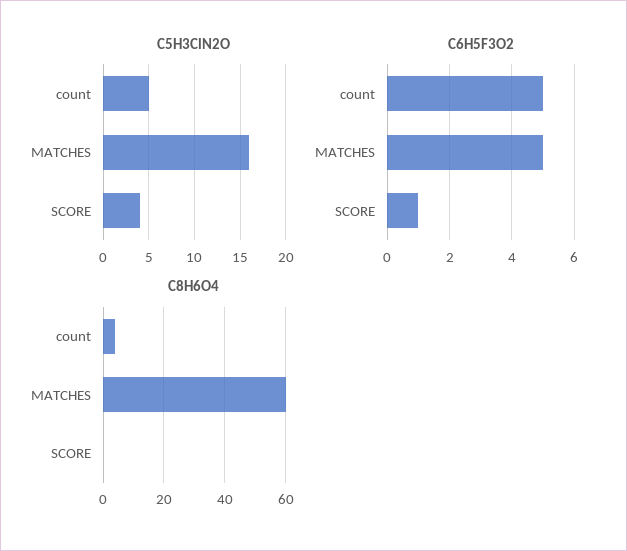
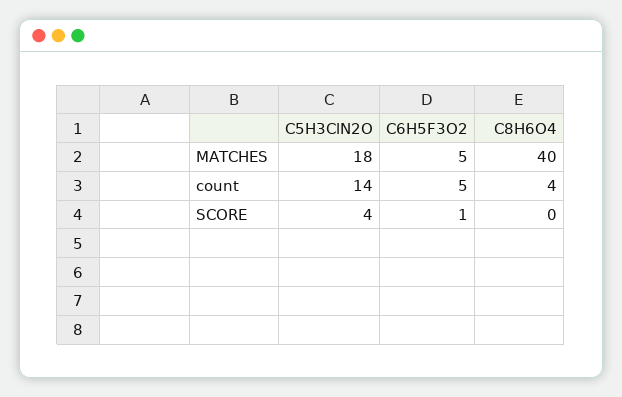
  {
    "C5H3ClN2O": {
-     "count": 5,
+     "count": 14,
-     "MATCHES": 16,
+     "MATCHES": 18,
      "SCORE": 4
    },
    "C6H5F3O2": {
      "count": 5,
      "MATCHES": 5,
      "SCORE": 1
    },
    "C8H6O4": {
      "count": 4,
-     "MATCHES": 60,
+     "MATCHES": 40,
      "SCORE": 0
    }
  }

